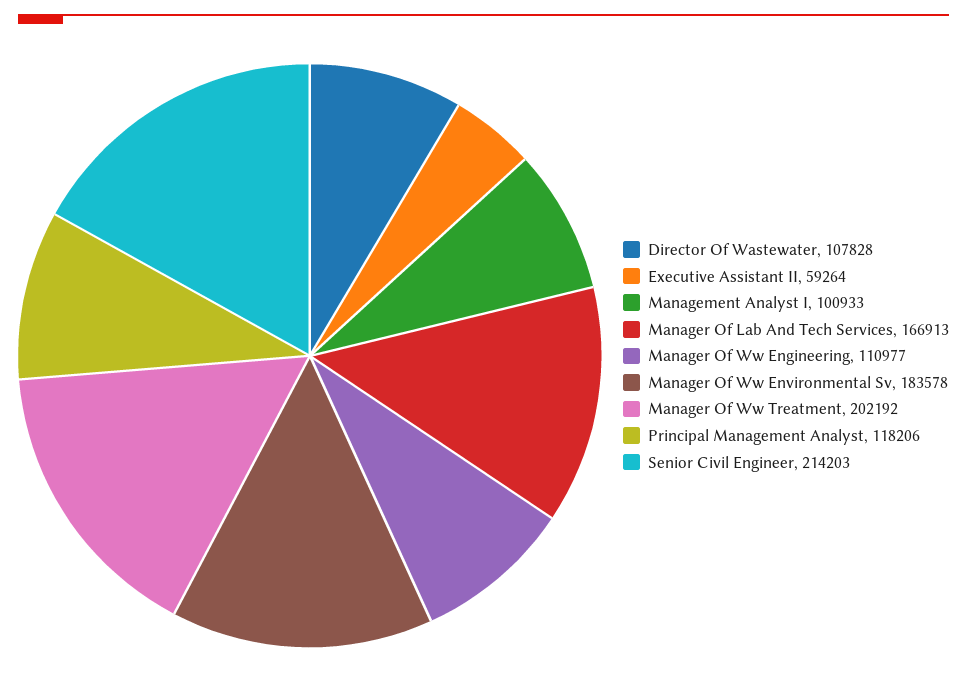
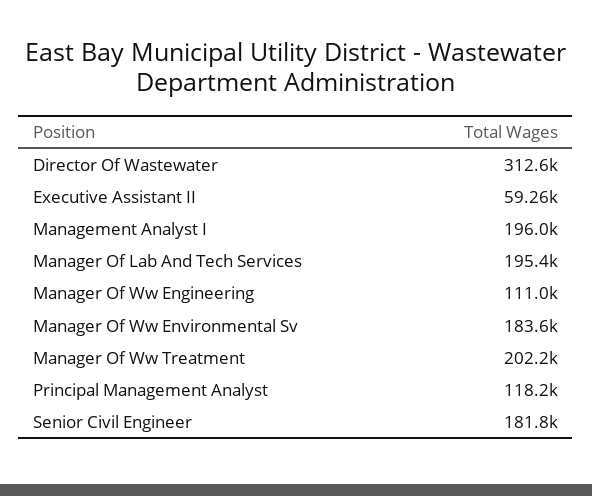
  {
-   "Director Of Wastewater": 107828,
+   "Director Of Wastewater": 312600,
    "Executive Assistant II": 59264,
-   "Management Analyst I": 100933,
+   "Management Analyst I": 196000,
-   "Manager Of Lab And Tech Services": 166913,
+   "Manager Of Lab And Tech Services": 195400,
    "Manager Of Ww Engineering": 110977,
    "Manager Of Ww Environmental Sv": 183578,
    "Manager Of Ww Treatment": 202192,
    "Principal Management Analyst": 118206,
-   "Senior Civil Engineer": 214203
+   "Senior Civil Engineer": 181800
  }

